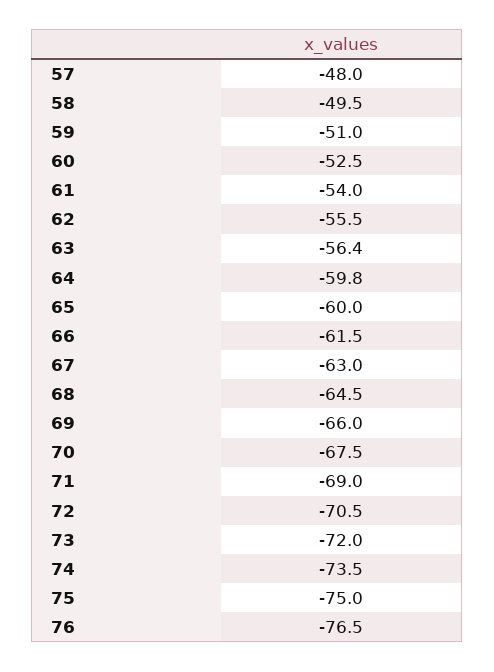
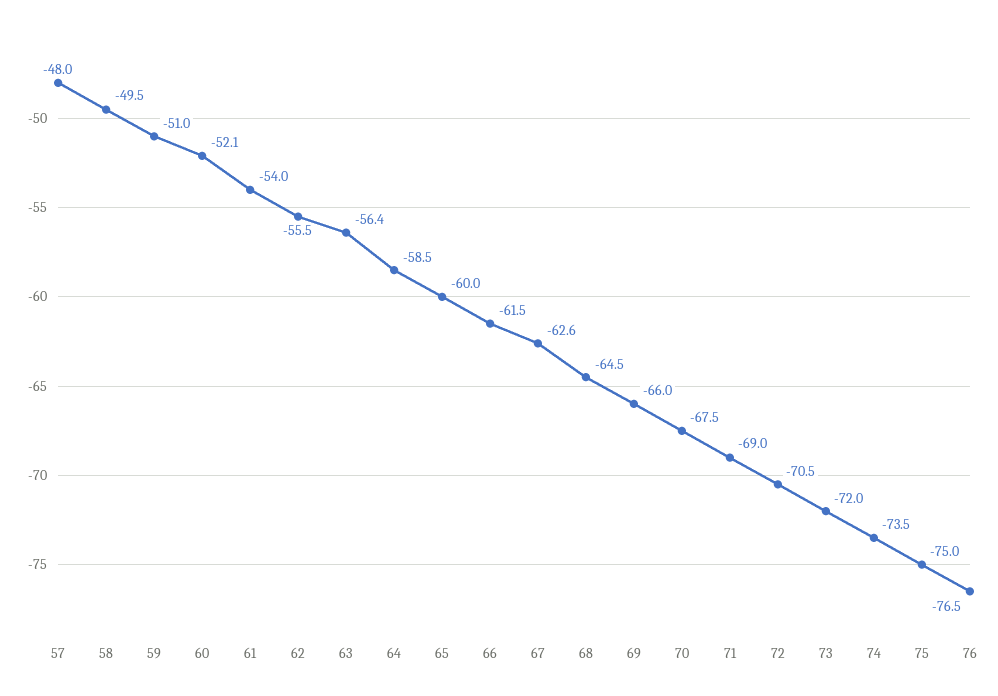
  {
    "57": -48,
    "58": -49.5,
    "59": -51,
-   "60": -52.5,
+   "60": -52.1,
    "61": -54,
    "62": -55.5,
    "63": -56.4,
-   "64": -59.8,
+   "64": -58.5,
    "65": -60,
    "66": -61.5,
-   "67": -63,
+   "67": -62.6,
    "68": -64.5,
    "69": -66,
    "70": -67.5,
    "71": -69,
    "72": -70.5,
    "73": -72,
    "74": -73.5,
    "75": -75,
    "76": -76.5
  }

